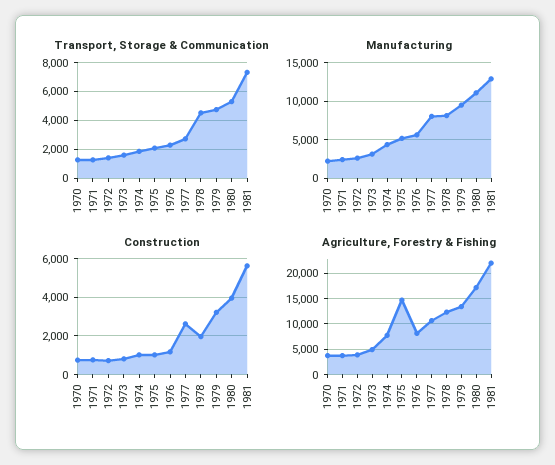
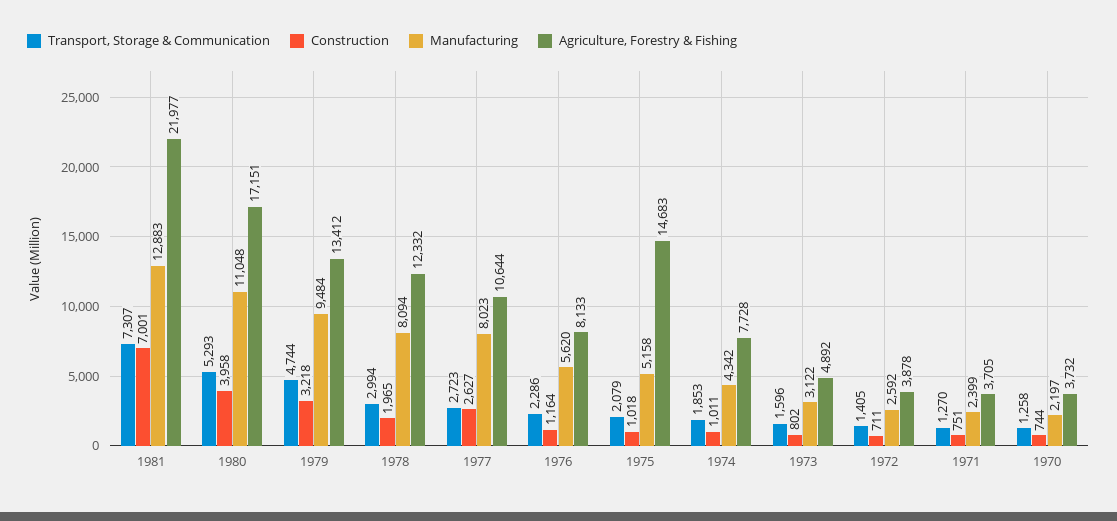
  {
    "Transport, Storage & Communication": {
      "1970": 1258,
      "1971": 1270,
      "1972": 1405,
      "1973": 1596,
      "1974": 1853,
      "1975": 2079,
      "1976": 2286,
      "1977": 2723,
-     "1978": 4500,
+     "1978": 2994,
      "1979": 4744,
      "1980": 5293,
      "1981": 7307
    },
    "Manufacturing": {
      "1970": 2197,
      "1971": 2399,
      "1972": 2592,
      "1973": 3122,
      "1974": 4342,
      "1975": 5158,
      "1976": 5620,
      "1977": 8023,
      "1978": 8094,
      "1979": 9484,
      "1980": 11048,
      "1981": 12883
    },
    "Construction": {
      "1970": 744,
      "1971": 751,
      "1972": 711,
      "1973": 802,
      "1974": 1011,
      "1975": 1018,
      "1976": 1164,
      "1977": 2627,
      "1978": 1965,
      "1979": 3218,
      "1980": 3958,
-     "1981": 5500
+     "1981": 7001
    },
    "Agriculture, Forestry & Fishing": {
      "1970": 3732,
      "1971": 3705,
      "1972": 3878,
      "1973": 4892,
      "1974": 7728,
      "1975": 14683,
      "1976": 8133,
      "1977": 10644,
      "1978": 12332,
      "1979": 13412,
      "1980": 17151,
      "1981": 21977
    }
  }

